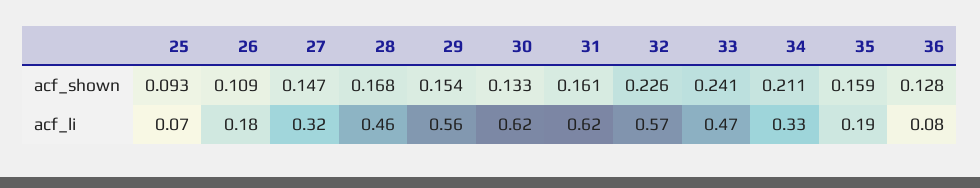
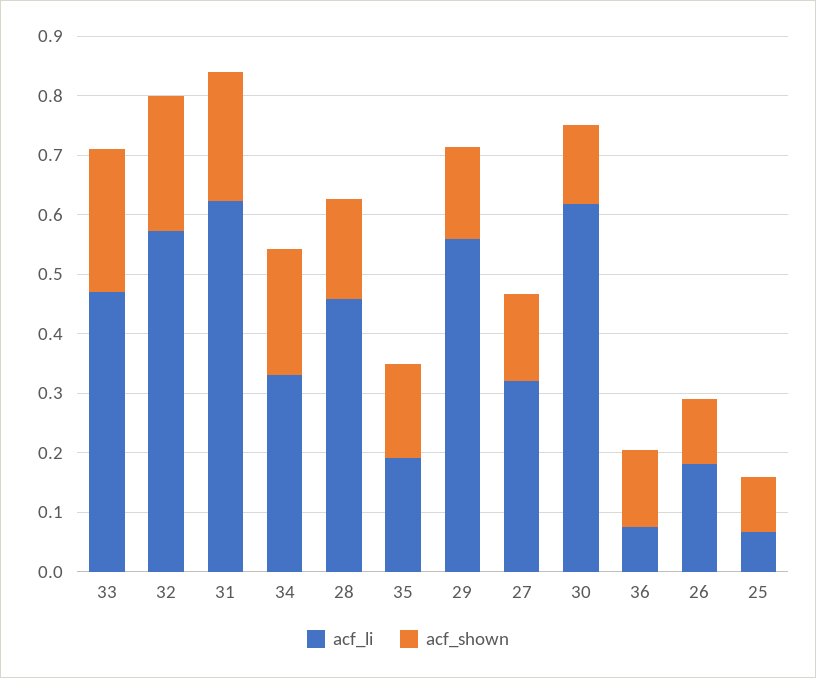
  {
    "acf_shown": {
      "25": 0.093,
      "26": 0.109,
      "27": 0.147,
      "28": 0.168,
      "29": 0.154,
      "30": 0.133,
-     "31": 0.161,
+     "31": 0.22,
      "32": 0.226,
      "33": 0.241,
      "34": 0.211,
      "35": 0.159,
      "36": 0.128
    },
    "acf_li": {
      "25": 0.07,
      "26": 0.18,
      "27": 0.32,
      "28": 0.46,
      "29": 0.56,
      "30": 0.62,
      "31": 0.62,
      "32": 0.57,
      "33": 0.47,
      "34": 0.33,
      "35": 0.19,
      "36": 0.08
    }
  }

